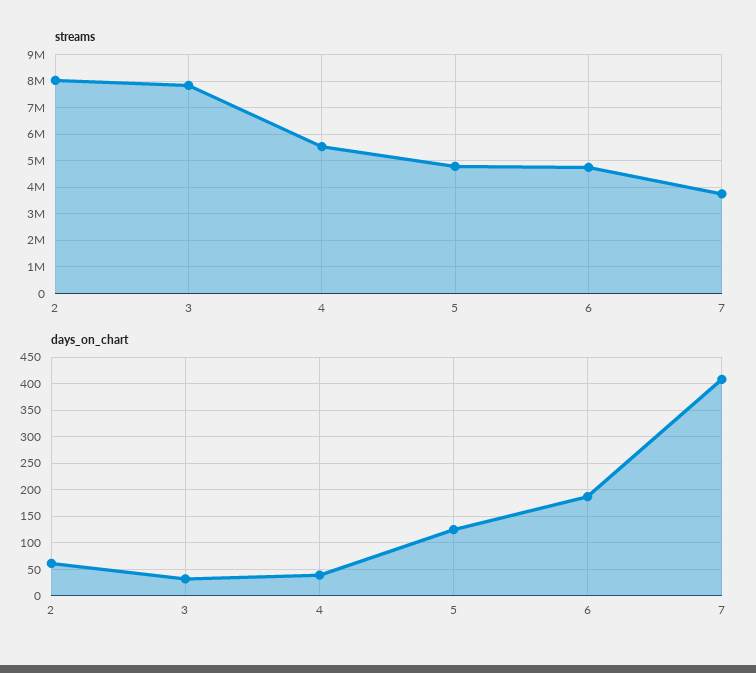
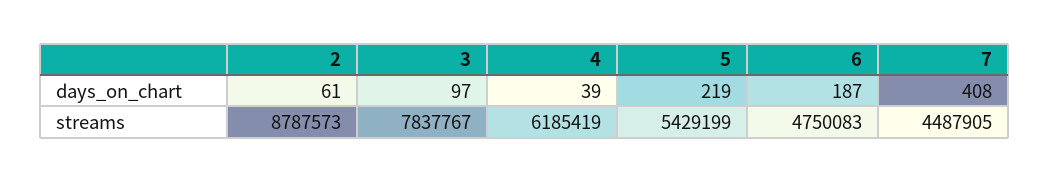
  {
    "streams": {
-     "2": 8000000,
+     "2": 8787573,
      "3": 7837767,
-     "4": 5500000,
+     "4": 6185419,
-     "5": 4750000,
+     "5": 5429199,
      "6": 4750083,
-     "7": 3750000
+     "7": 4487905
    },
    "days_on_chart": {
      "2": 61,
-     "3": 25,
+     "3": 97,
      "4": 39,
-     "5": 125,
+     "5": 219,
      "6": 187,
      "7": 408
    }
  }

